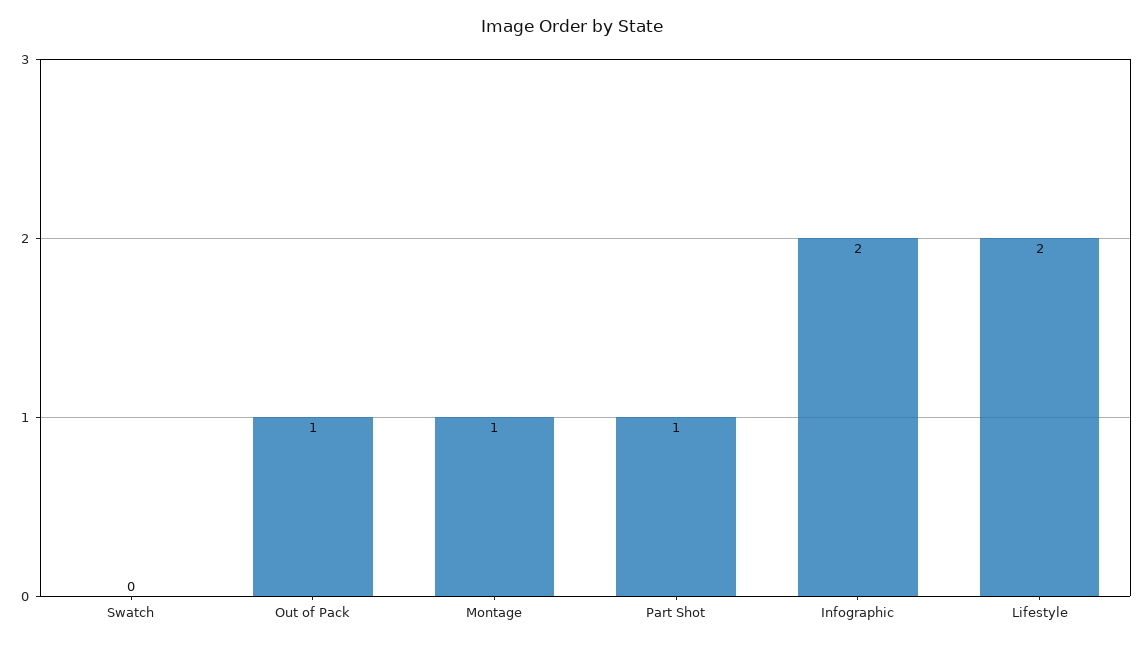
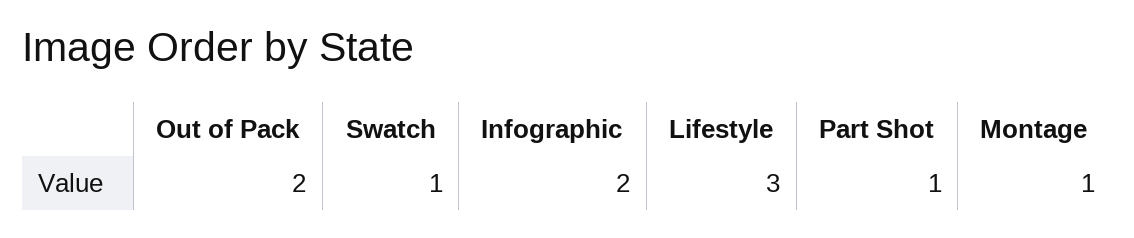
  {
-   "Swatch": 0,
+   "Swatch": 1,
-   "Out of Pack": 1,
+   "Out of Pack": 2,
    "Montage": 1,
    "Part Shot": 1,
    "Infographic": 2,
-   "Lifestyle": 2
+   "Lifestyle": 3
  }

